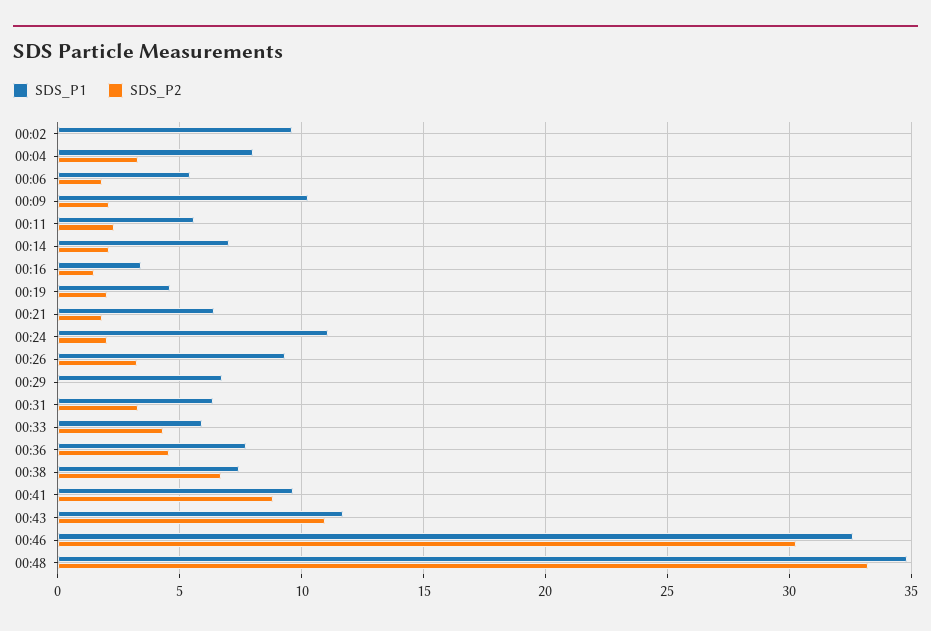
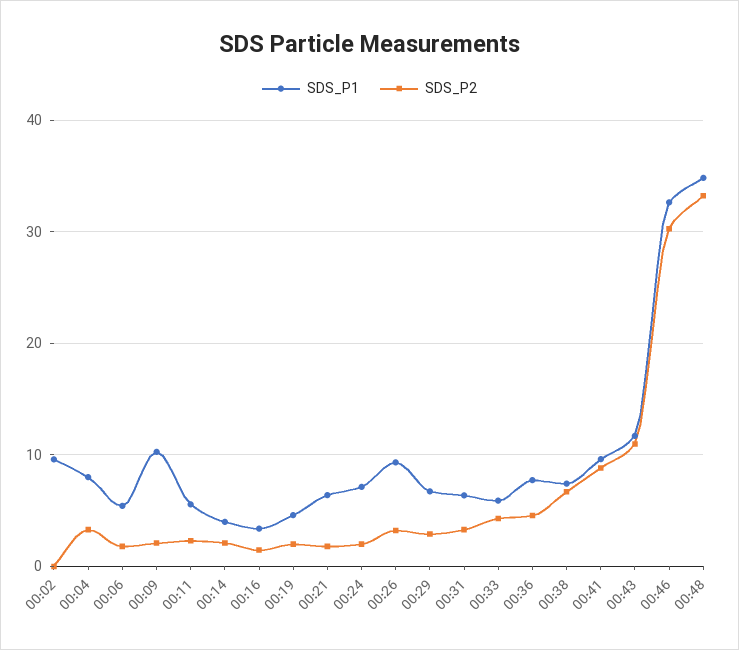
  {
    "SDS_P1": {
      "00:02": 9.5,
      "00:04": 8,
      "00:06": 5.5,
      "00:09": 10.5,
      "00:11": 5.5,
-     "00:14": 7,
+     "00:14": 4,
      "00:16": 3.5,
      "00:19": 4.5,
      "00:21": 6.5,
-     "00:24": 11,
+     "00:24": 7,
      "00:26": 9.5,
      "00:29": 6.5,
      "00:31": 6.5,
      "00:33": 6,
      "00:36": 7.5,
      "00:38": 7.5,
      "00:41": 9.5,
      "00:43": 11.5,
      "00:46": 32.5,
      "00:48": 35
    },
    "SDS_P2": {
      "00:02": 0,
      "00:04": 3.5,
      "00:06": 2,
      "00:09": 2,
      "00:11": 2.5,
      "00:14": 2,
      "00:16": 1.5,
      "00:19": 2,
      "00:21": 2,
      "00:24": 2,
      "00:26": 3,
-     "00:29": 0,
+     "00:29": 3,
      "00:31": 3.5,
      "00:33": 4.5,
      "00:36": 4.5,
      "00:38": 6.5,
      "00:41": 9,
      "00:43": 11,
      "00:46": 30.5,
      "00:48": 33
    }
  }

